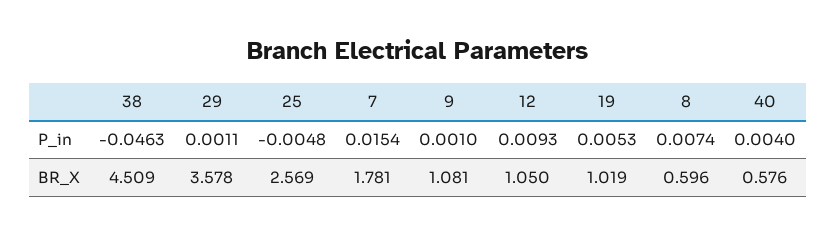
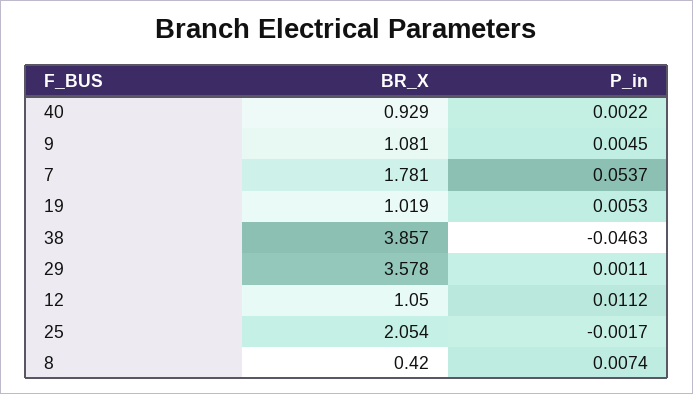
  {
    "38": {
      "P_in": -0.0463,
-     "BR_X": 4.509
+     "BR_X": 3.857
    },
    "29": {
      "P_in": 0.0011,
      "BR_X": 3.578
    },
    "25": {
-     "P_in": -0.0048,
+     "P_in": -0.0017,
-     "BR_X": 2.569
+     "BR_X": 2.054
    },
    "7": {
-     "P_in": 0.0154,
+     "P_in": 0.0537,
      "BR_X": 1.781
    },
    "9": {
-     "P_in": 0.001,
+     "P_in": 0.0045,
      "BR_X": 1.081
    },
    "12": {
-     "P_in": 0.0093,
+     "P_in": 0.0112,
      "BR_X": 1.05
    },
    "19": {
      "P_in": 0.0053,
      "BR_X": 1.019
    },
    "8": {
      "P_in": 0.0074,
-     "BR_X": 0.596
+     "BR_X": 0.42
    },
    "40": {
-     "P_in": 0.004,
+     "P_in": 0.0022,
-     "BR_X": 0.576
+     "BR_X": 0.929
    }
  }

